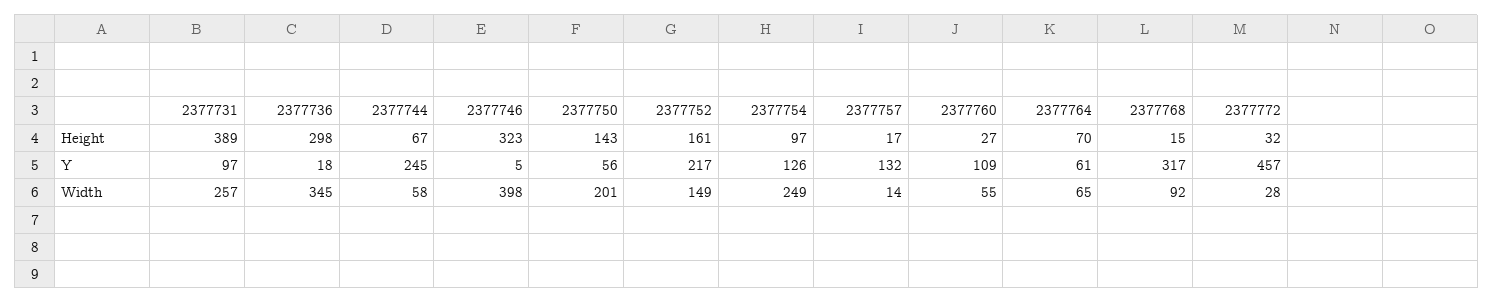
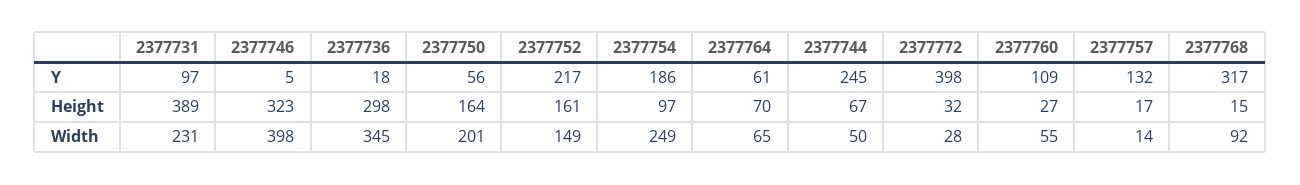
  {
    "2377731": {
      "Height": 389,
      "Y": 97,
-     "Width": 257
+     "Width": 231
    },
    "2377736": {
      "Height": 298,
      "Y": 18,
      "Width": 345
    },
    "2377744": {
      "Height": 67,
      "Y": 245,
-     "Width": 58
+     "Width": 50
    },
    "2377746": {
      "Height": 323,
      "Y": 5,
      "Width": 398
    },
    "2377750": {
-     "Height": 143,
+     "Height": 164,
      "Y": 56,
      "Width": 201
    },
    "2377752": {
      "Height": 161,
      "Y": 217,
      "Width": 149
    },
    "2377754": {
      "Height": 97,
-     "Y": 126,
+     "Y": 186,
      "Width": 249
    },
    "2377757": {
      "Height": 17,
      "Y": 132,
      "Width": 14
    },
    "2377760": {
      "Height": 27,
      "Y": 109,
      "Width": 55
    },
    "2377764": {
      "Height": 70,
      "Y": 61,
      "Width": 65
    },
    "2377768": {
      "Height": 15,
      "Y": 317,
      "Width": 92
    },
    "2377772": {
      "Height": 32,
-     "Y": 457,
+     "Y": 398,
      "Width": 28
    }
  }

